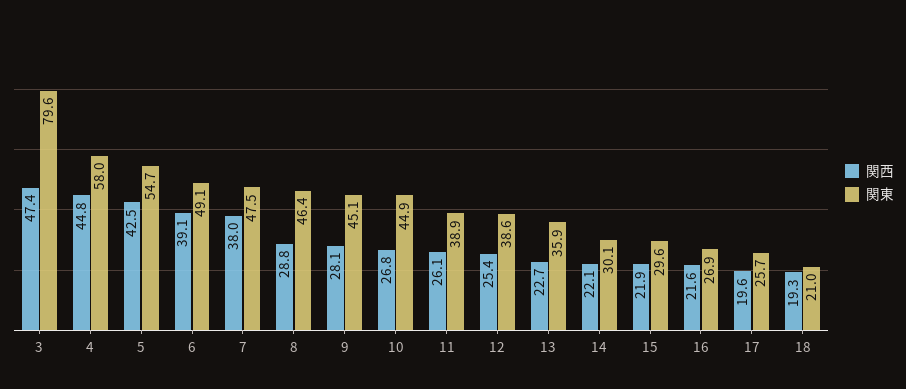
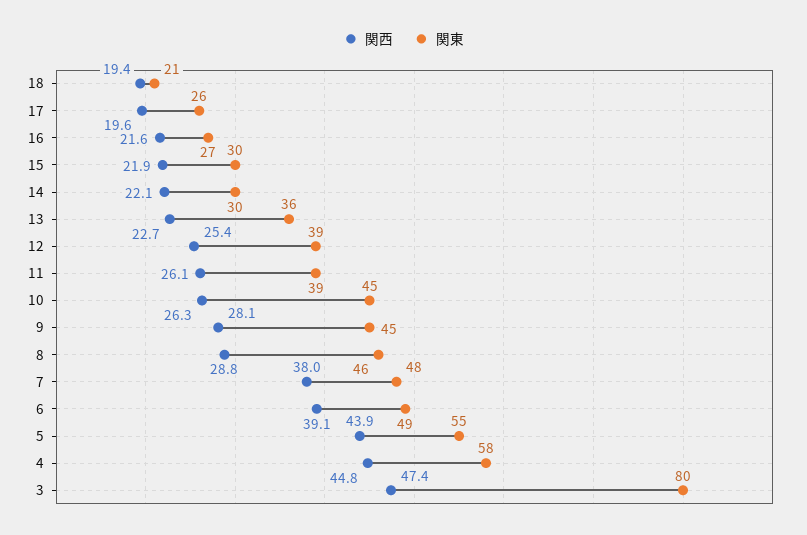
  {
    "関西": {
      "3": 47.4,
      "4": 44.8,
-     "5": 42.5,
+     "5": 43.9,
      "6": 39.1,
      "7": 38,
      "8": 28.8,
      "9": 28.1,
-     "10": 26.8,
+     "10": 26.3,
      "11": 26.1,
      "12": 25.4,
      "13": 22.7,
      "14": 22.1,
      "15": 21.9,
      "16": 21.6,
      "17": 19.6,
-     "18": 19.3
+     "18": 19.4
    },
    "関東": {
      "3": 79.6,
      "4": 58,
      "5": 54.7,
      "6": 49.1,
      "7": 47.5,
      "8": 46.4,
      "9": 45.1,
      "10": 44.9,
      "11": 38.9,
      "12": 38.6,
      "13": 35.9,
      "14": 30.1,
      "15": 29.6,
      "16": 26.9,
      "17": 25.7,
      "18": 21
    }
  }

